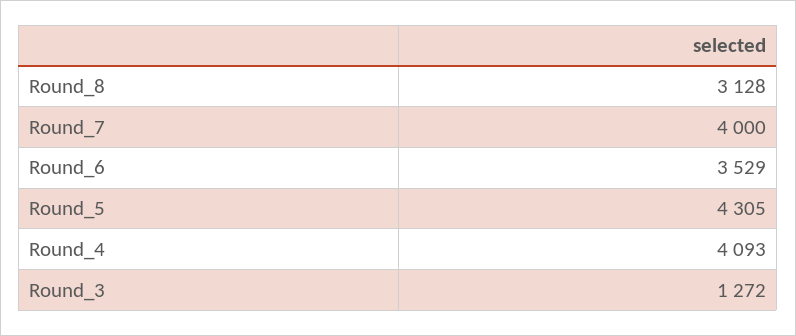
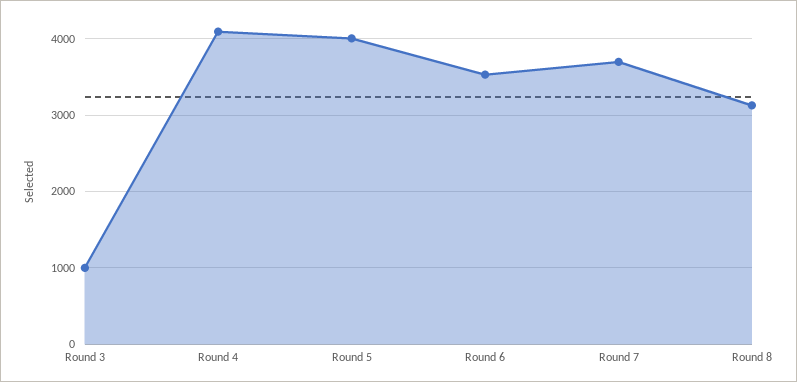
  {
    "Round_8": 3128,
-   "Round_7": 4000,
+   "Round_7": 3700,
    "Round_6": 3529,
-   "Round_5": 4305,
+   "Round_5": 4000,
    "Round_4": 4093,
-   "Round_3": 1272
+   "Round_3": 1000
  }

